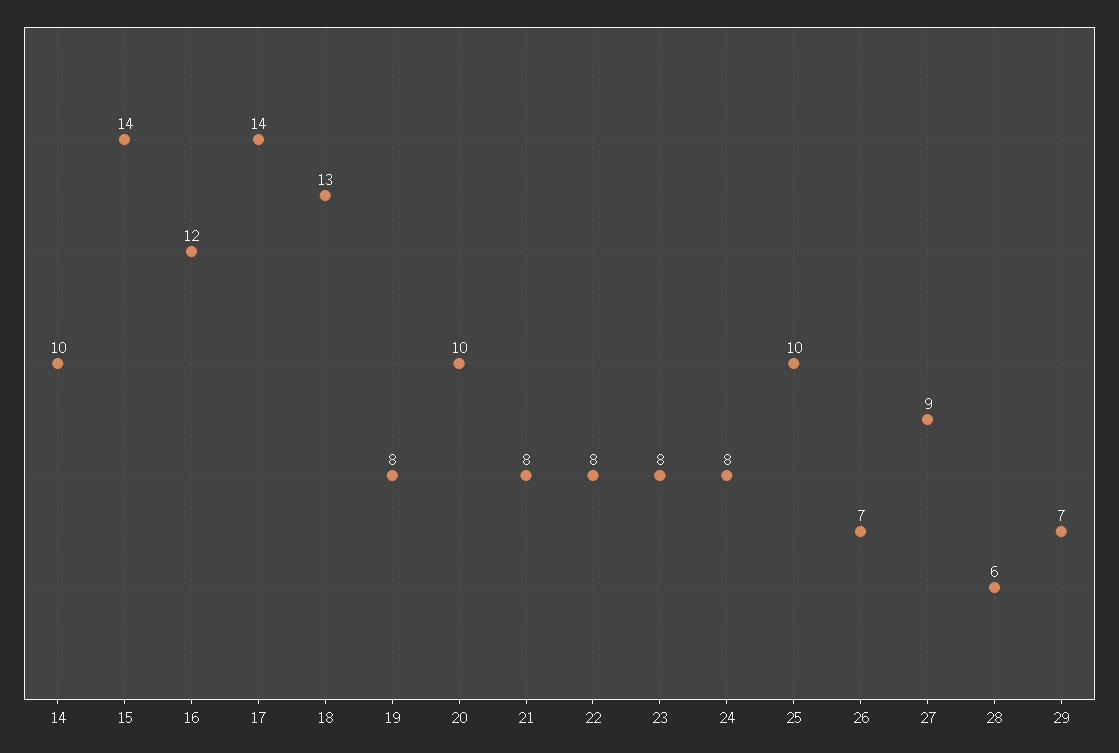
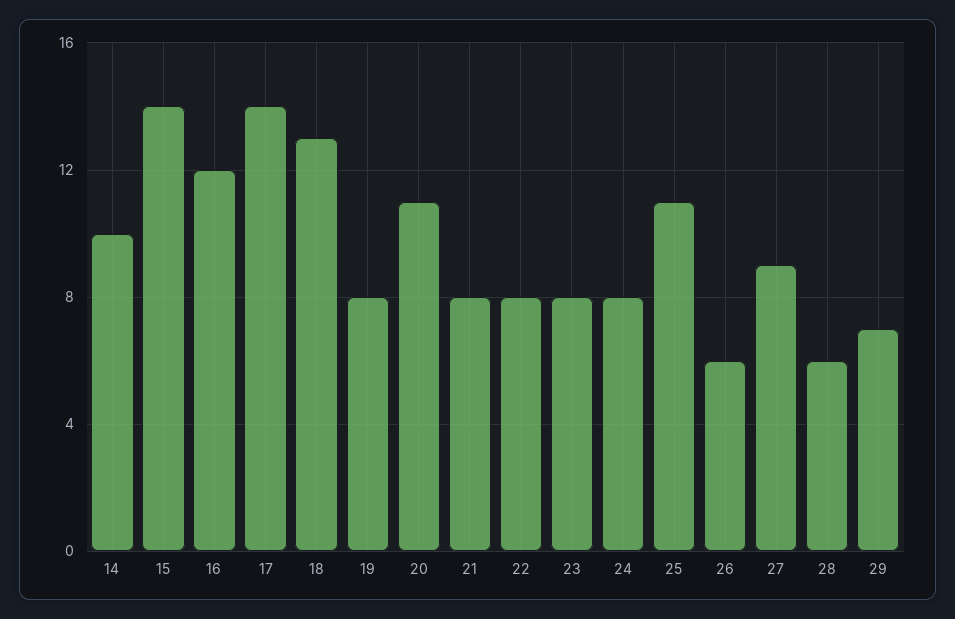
  {
    "14": 10,
    "15": 14,
    "16": 12,
    "17": 14,
    "18": 13,
    "19": 8,
-   "20": 10,
+   "20": 11,
    "21": 8,
    "22": 8,
    "23": 8,
    "24": 8,
-   "25": 10,
+   "25": 11,
-   "26": 7,
+   "26": 6,
    "27": 9,
    "28": 6,
    "29": 7
  }

